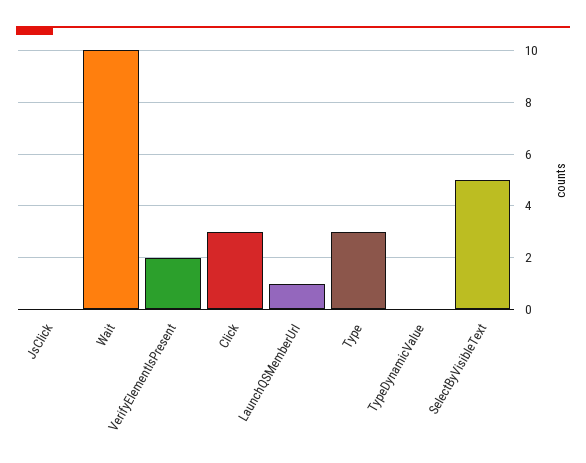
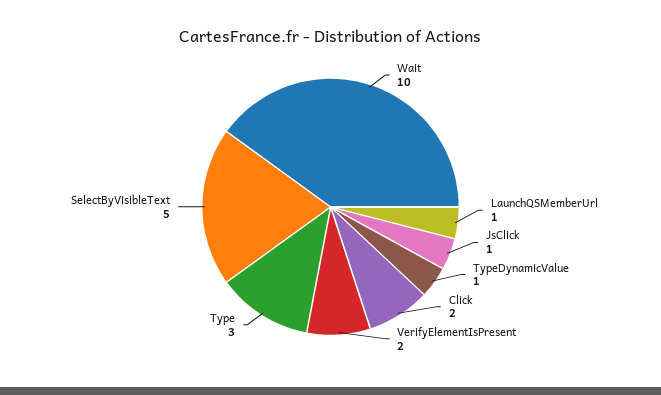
  {
-   "JsClick": 0,
+   "JsClick": 1,
    "Wait": 10,
    "VerifyElementIsPresent": 2,
-   "Click": 3,
+   "Click": 2,
    "LaunchQSMemberUrl": 1,
    "Type": 3,
-   "TypeDynamicValue": 0,
+   "TypeDynamicValue": 1,
    "SelectByVisibleText": 5
  }

